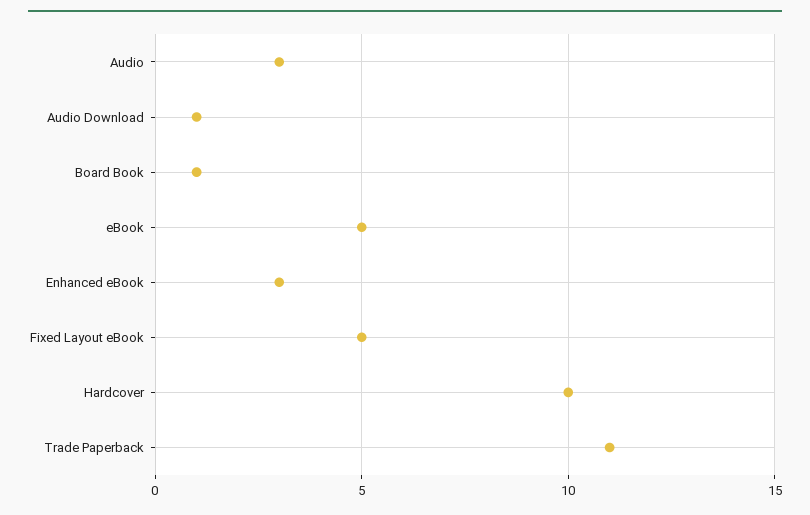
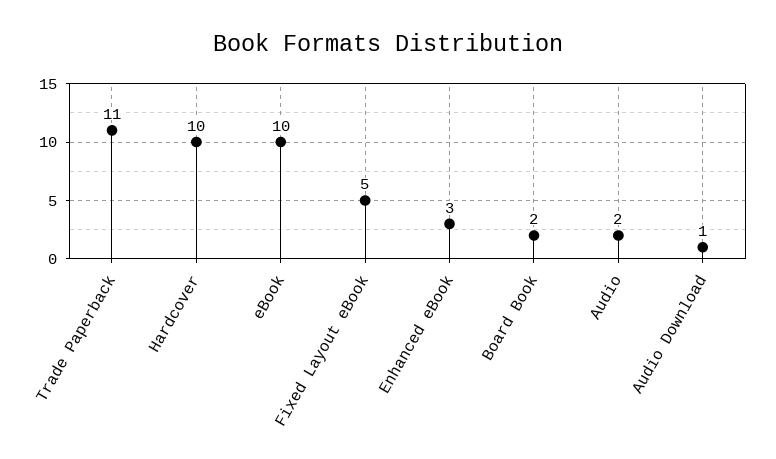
  {
-   "Audio": 3,
+   "Audio": 2,
    "Audio Download": 1,
-   "Board Book": 1,
+   "Board Book": 2,
-   "eBook": 5,
+   "eBook": 10,
    "Enhanced eBook": 3,
    "Fixed Layout eBook": 5,
    "Hardcover": 10,
    "Trade Paperback": 11
  }

